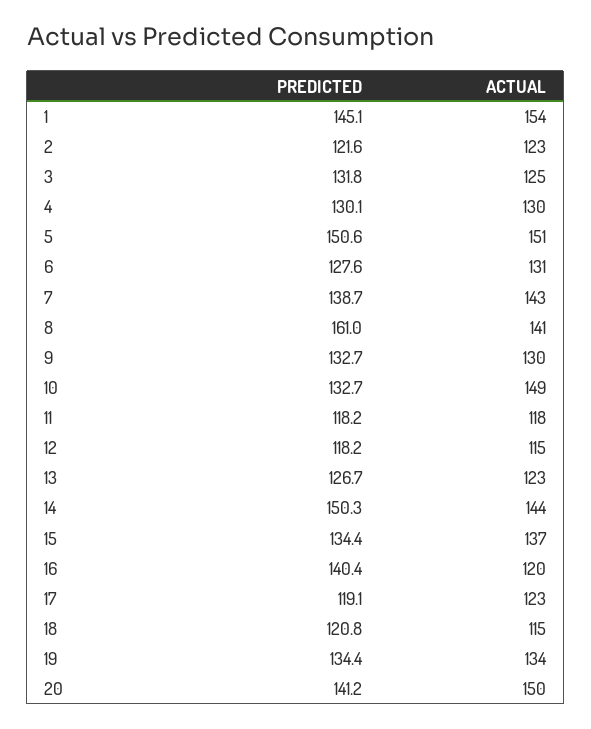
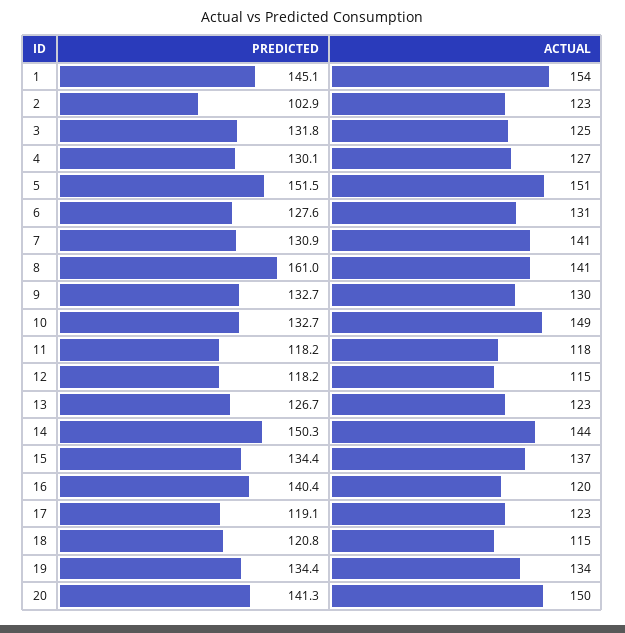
  {
    "PREDICTED": {
      "1": 145.1,
-     "2": 121.6,
+     "2": 102.9,
      "3": 131.8,
      "4": 130.1,
-     "5": 150.6,
+     "5": 151.5,
      "6": 127.6,
-     "7": 138.7,
+     "7": 130.9,
      "8": 161,
      "9": 132.7,
      "10": 132.7,
      "11": 118.2,
      "12": 118.2,
      "13": 126.7,
      "14": 150.3,
      "15": 134.4,
      "16": 140.4,
      "17": 119.1,
      "18": 120.8,
      "19": 134.4,
-     "20": 141.2
+     "20": 141.3
    },
    "ACTUAL": {
      "1": 154,
      "2": 123,
      "3": 125,
-     "4": 130,
+     "4": 127,
      "5": 151,
      "6": 131,
-     "7": 143,
+     "7": 141,
      "8": 141,
      "9": 130,
      "10": 149,
      "11": 118,
      "12": 115,
      "13": 123,
      "14": 144,
      "15": 137,
      "16": 120,
      "17": 123,
      "18": 115,
      "19": 134,
      "20": 150
    }
  }

